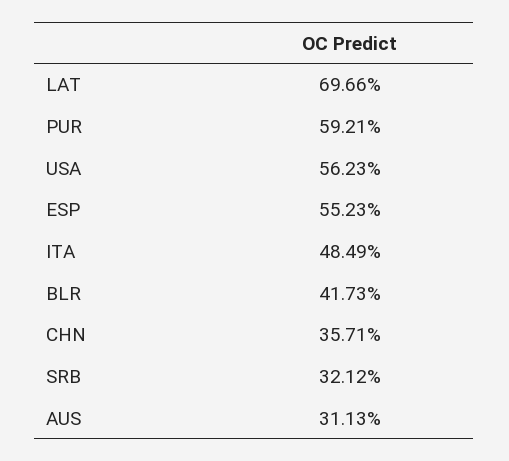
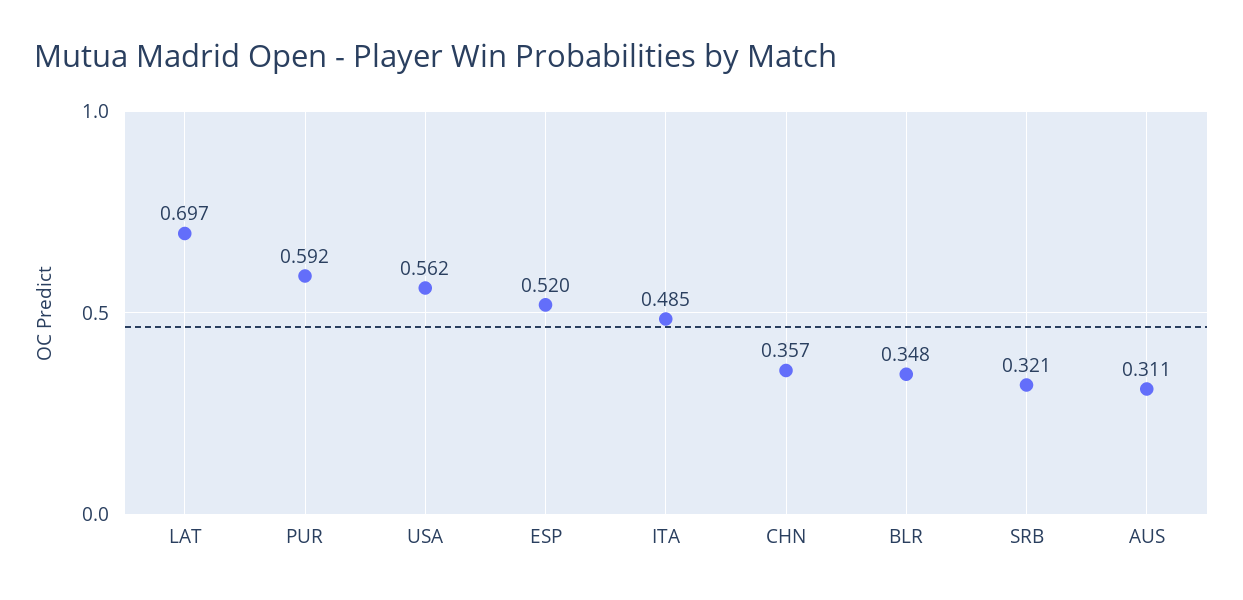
  {
    "LAT": 0.6966,
    "PUR": 0.5921,
    "USA": 0.5623,
-   "ESP": 0.5523,
+   "ESP": 0.52,
    "ITA": 0.4849,
-   "BLR": 0.4173,
+   "BLR": 0.348,
    "CHN": 0.3571,
    "SRB": 0.3212,
    "AUS": 0.3113
  }

